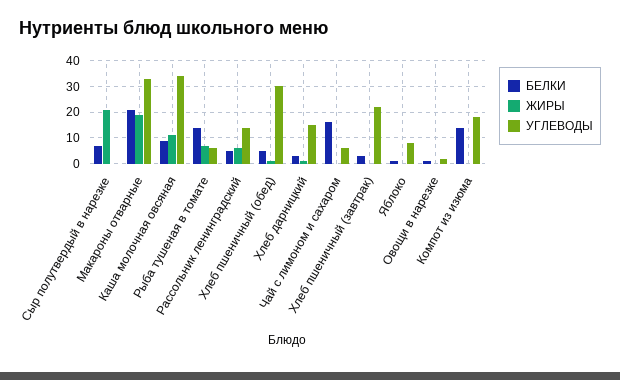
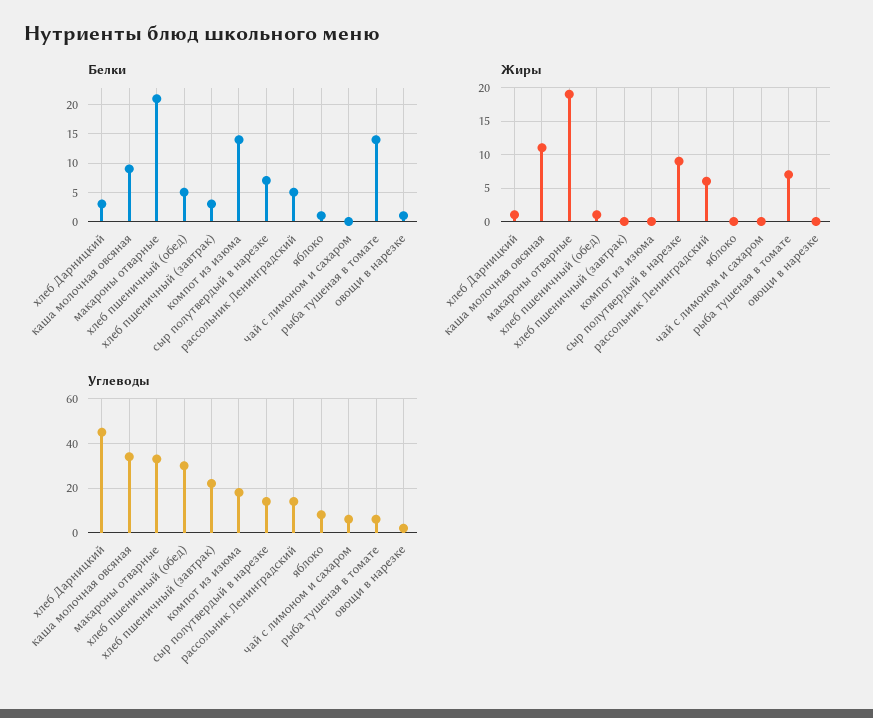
  {
    "БЕЛКИ": {
      "Сыр полутвердый в нарезке": 5,
      "Макароны отварные": 20,
      "Каша молочная овсяная": 10,
      "Рыба тушеная в томате": 15,
      "Рассольник ленинградский": 5,
      "Хлеб пшеничный (обед)": 5,
      "Хлеб дарницкий": 5,
-     "Чай с лимоном и сахаром": 15,
+     "Чай с лимоном и сахаром": 0,
      "Хлеб пшеничный (завтрак)": 5,
      "Яблоко": 0,
      "Овощи в нарезке": 0,
      "Компот из изюма": 15
    },
    "ЖИРЫ": {
-     "Сыр полутвердый в нарезке": 20,
+     "Сыр полутвердый в нарезке": 9,
      "Макароны отварные": 19,
      "Каша молочная овсяная": 11,
      "Рыба тушеная в томате": 7,
      "Рассольник ленинградский": 6,
      "Хлеб пшеничный (обед)": 1,
      "Хлеб дарницкий": 1,
      "Чай с лимоном и сахаром": 0,
      "Хлеб пшеничный (завтрак)": 0,
      "Яблоко": 0,
      "Овощи в нарезке": 0,
      "Компот из изюма": 0
    },
    "УГЛЕВОДЫ": {
-     "Сыр полутвердый в нарезке": 0,
+     "Сыр полутвердый в нарезке": 15,
      "Макароны отварные": 35,
      "Каша молочная овсяная": 35,
      "Рыба тушеная в томате": 5,
      "Рассольник ленинградский": 15,
      "Хлеб пшеничный (обед)": 30,
-     "Хлеб дарницкий": 15,
+     "Хлеб дарницкий": 45,
      "Чай с лимоном и сахаром": 5,
      "Хлеб пшеничный (завтрак)": 20,
      "Яблоко": 10,
      "Овощи в нарезке": 0,
      "Компот из изюма": 20
    }
  }

